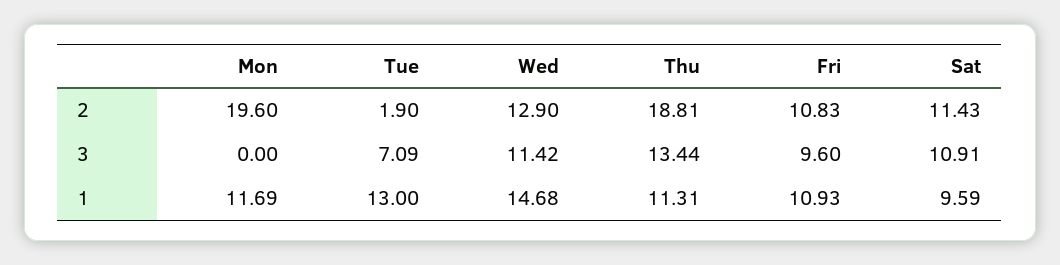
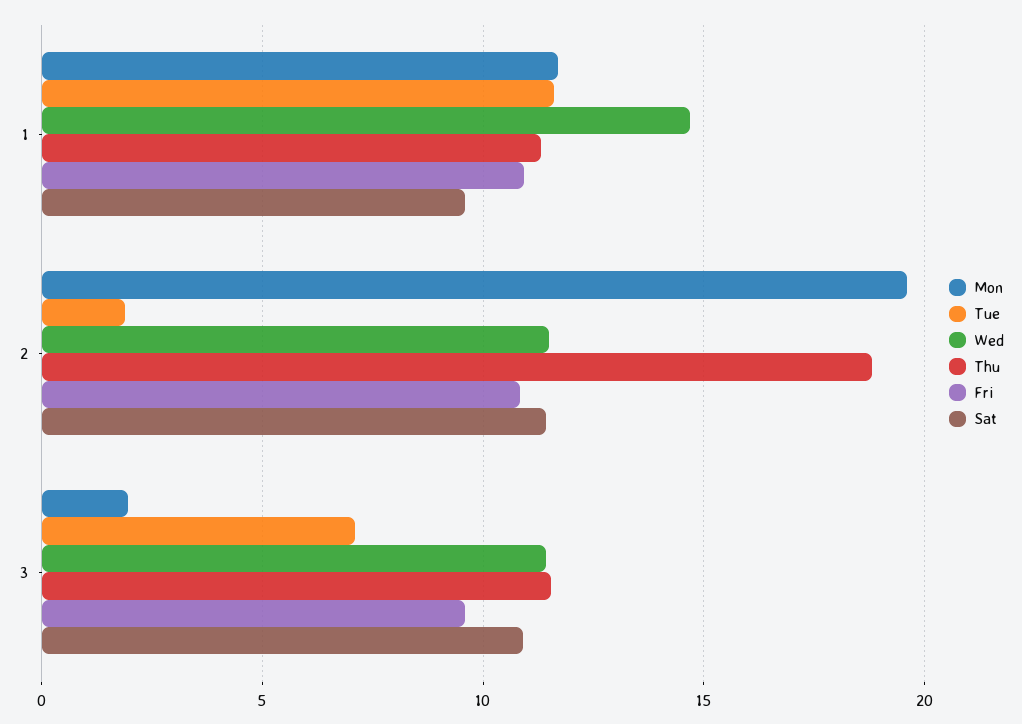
  {
    "Mon": {
      "2": 19.6,
-     "3": 0,
+     "3": 2,
      "1": 11.69
    },
    "Tue": {
      "2": 1.9,
      "3": 7.09,
-     "1": 13
+     "1": 11.5
    },
    "Wed": {
-     "2": 12.9,
+     "2": 11.5,
      "3": 11.42,
      "1": 14.68
    },
    "Thu": {
      "2": 18.81,
-     "3": 13.44,
+     "3": 11.5,
      "1": 11.31
    },
    "Fri": {
      "2": 10.83,
      "3": 9.6,
      "1": 10.93
    },
    "Sat": {
      "2": 11.43,
      "3": 10.91,
      "1": 9.59
    }
  }

